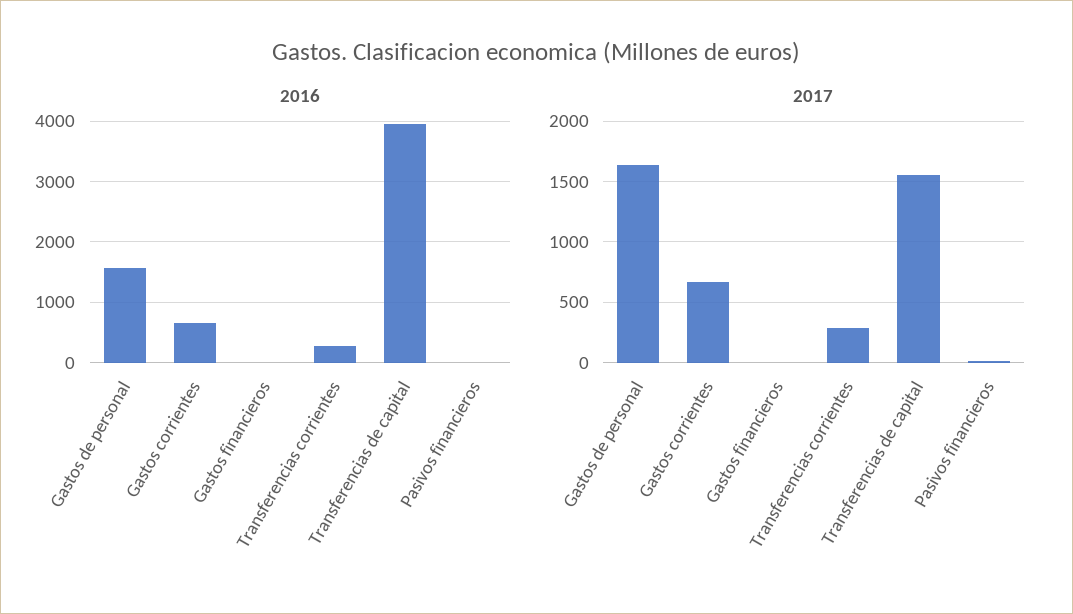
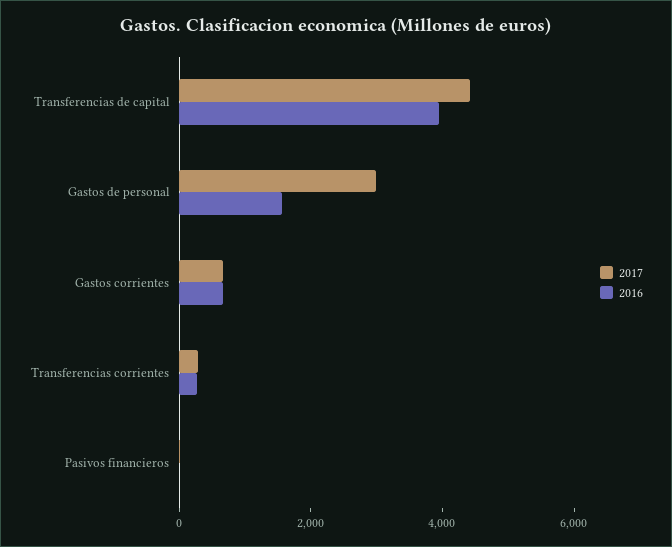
  {
    "2016": {
      "Gastos de personal": 1600,
      "Gastos corrientes": 700,
-     "Gastos financieros": 0,
      "Transferencias corrientes": 300,
      "Transferencias de capital": 4000,
      "Pasivos financieros": 0
    },
    "2017": {
-     "Gastos de personal": 1650,
+     "Gastos de personal": 3000,
      "Gastos corrientes": 650,
-     "Gastos financieros": 0,
      "Transferencias corrientes": 300,
-     "Transferencias de capital": 1550,
+     "Transferencias de capital": 4500,
      "Pasivos financieros": 0
    }
  }

